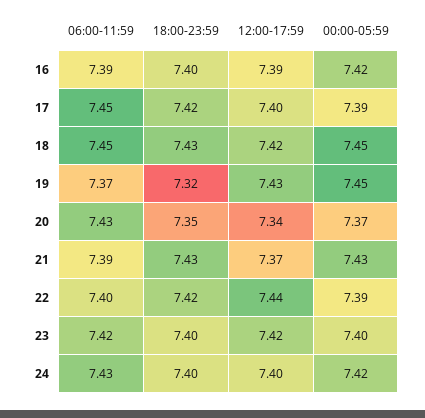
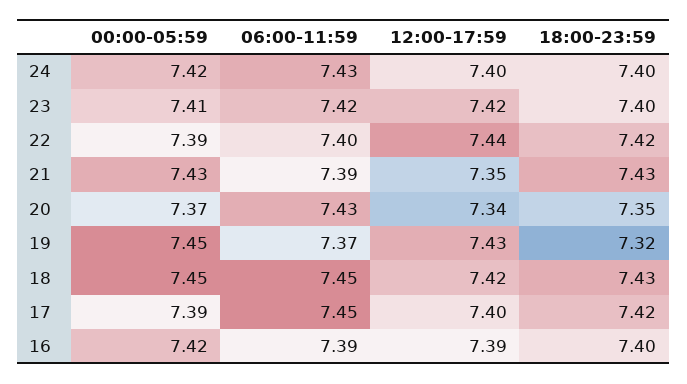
  {
    "06:00-11:59": {
      "16": 7.39,
      "17": 7.45,
      "18": 7.45,
      "19": 7.37,
      "20": 7.43,
      "21": 7.39,
      "22": 7.4,
      "23": 7.42,
      "24": 7.43
    },
    "18:00-23:59": {
      "16": 7.4,
      "17": 7.42,
      "18": 7.43,
      "19": 7.32,
      "20": 7.35,
      "21": 7.43,
      "22": 7.42,
      "23": 7.4,
      "24": 7.4
    },
    "12:00-17:59": {
      "16": 7.39,
      "17": 7.4,
      "18": 7.42,
      "19": 7.43,
      "20": 7.34,
-     "21": 7.37,
+     "21": 7.35,
      "22": 7.44,
      "23": 7.42,
      "24": 7.4
    },
    "00:00-05:59": {
      "16": 7.42,
      "17": 7.39,
      "18": 7.45,
      "19": 7.45,
      "20": 7.37,
      "21": 7.43,
      "22": 7.39,
-     "23": 7.4,
+     "23": 7.41,
      "24": 7.42
    }
  }

